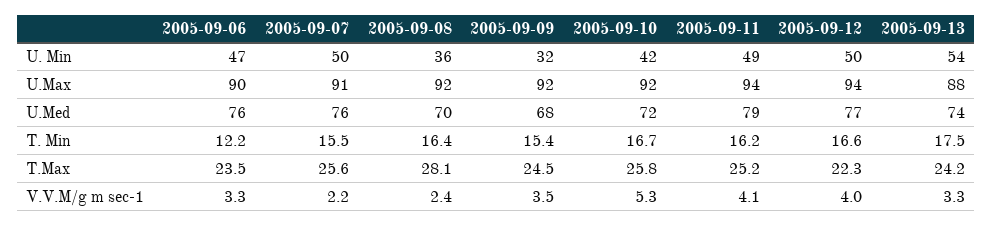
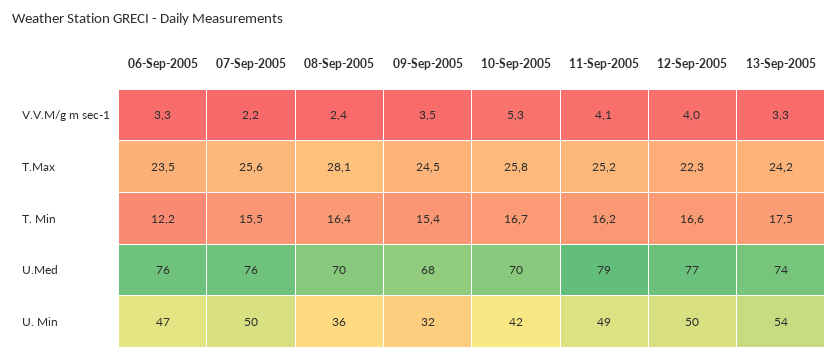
  {
    "2005-09-06": {
      "U. Min": 47,
-     "U.Max": 90,
      "U.Med": 76,
      "T. Min": 12.2,
      "T.Max": 23.5,
      "V.V.M/g m sec-1": 3.3
    },
    "2005-09-07": {
      "U. Min": 50,
-     "U.Max": 91,
      "U.Med": 76,
      "T. Min": 15.5,
      "T.Max": 25.6,
      "V.V.M/g m sec-1": 2.2
    },
    "2005-09-08": {
      "U. Min": 36,
-     "U.Max": 92,
      "U.Med": 70,
      "T. Min": 16.4,
      "T.Max": 28.1,
      "V.V.M/g m sec-1": 2.4
    },
    "2005-09-09": {
      "U. Min": 32,
-     "U.Max": 92,
      "U.Med": 68,
      "T. Min": 15.4,
      "T.Max": 24.5,
      "V.V.M/g m sec-1": 3.5
    },
    "2005-09-10": {
      "U. Min": 42,
-     "U.Max": 92,
-     "U.Med": 72,
+     "U.Med": 70,
      "T. Min": 16.7,
      "T.Max": 25.8,
      "V.V.M/g m sec-1": 5.3
    },
    "2005-09-11": {
      "U. Min": 49,
-     "U.Max": 94,
      "U.Med": 79,
      "T. Min": 16.2,
      "T.Max": 25.2,
      "V.V.M/g m sec-1": 4.1
    },
    "2005-09-12": {
      "U. Min": 50,
-     "U.Max": 94,
      "U.Med": 77,
      "T. Min": 16.6,
      "T.Max": 22.3,
      "V.V.M/g m sec-1": 4
    },
    "2005-09-13": {
      "U. Min": 54,
-     "U.Max": 88,
      "U.Med": 74,
      "T. Min": 17.5,
      "T.Max": 24.2,
      "V.V.M/g m sec-1": 3.3
    }
  }

